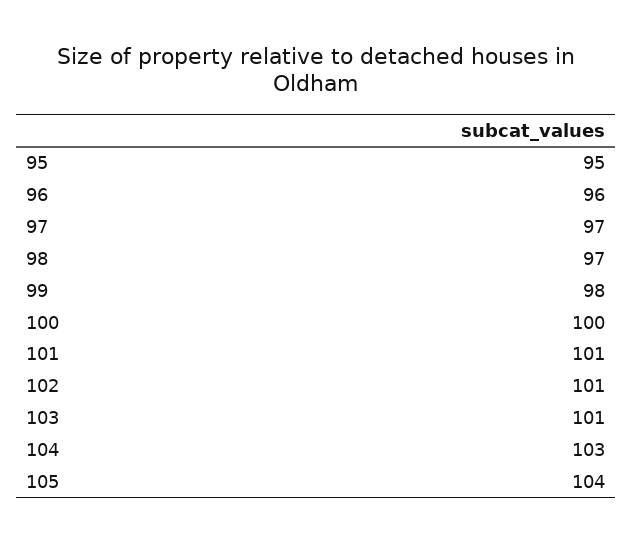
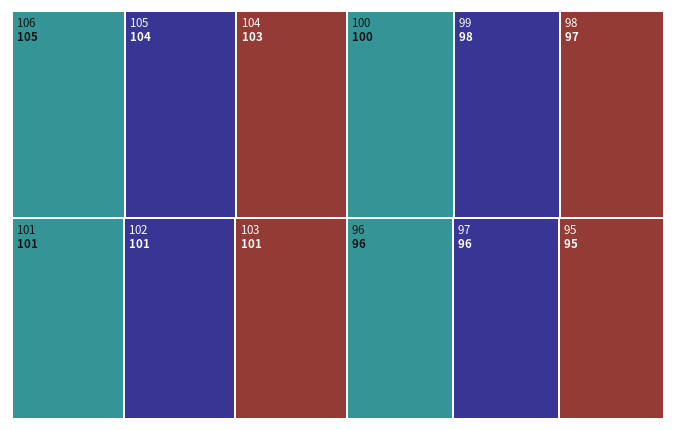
  {
    "95": 95,
    "96": 96,
-   "97": 97,
+   "97": 96,
    "98": 97,
    "99": 98,
    "100": 100,
    "101": 101,
    "102": 101,
    "103": 101,
    "104": 103,
-   "105": 104
+   "105": 104,
+   "106": 105
  }

